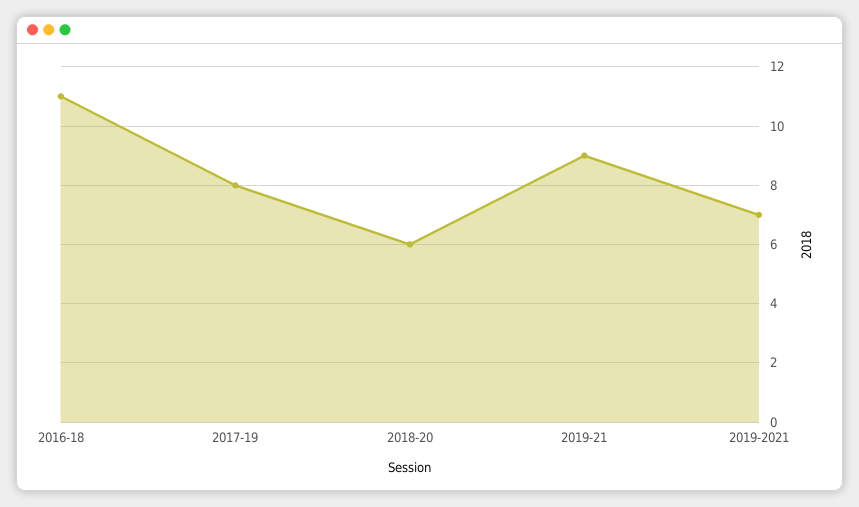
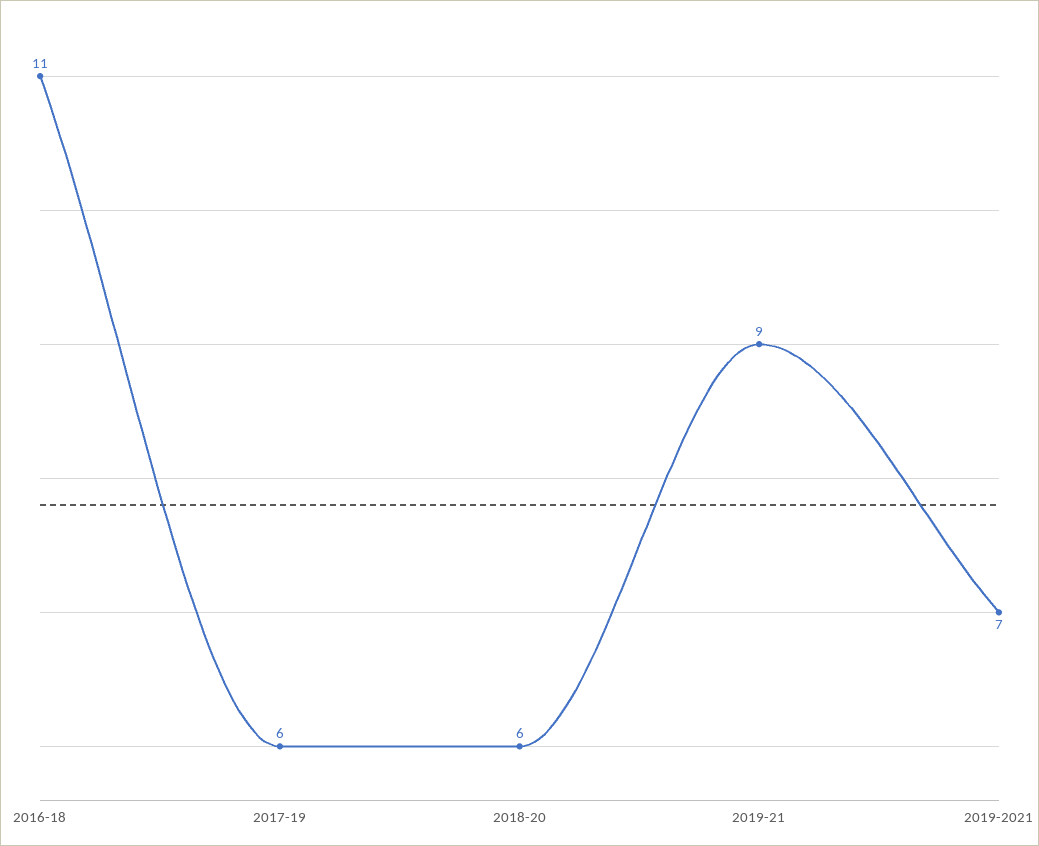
  {
    "2016-18": 11,
-   "2017-19": 8,
+   "2017-19": 6,
    "2018-20": 6,
    "2019-21": 9,
    "2019-2021": 7
  }

